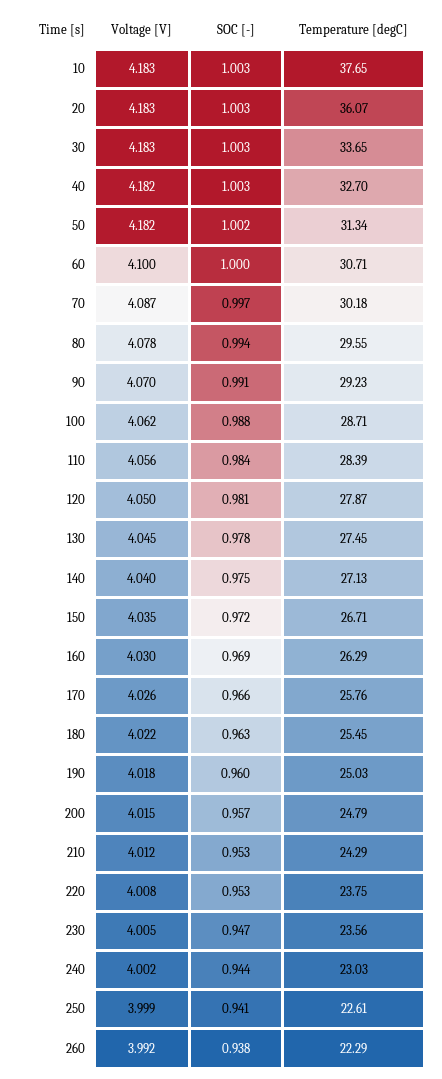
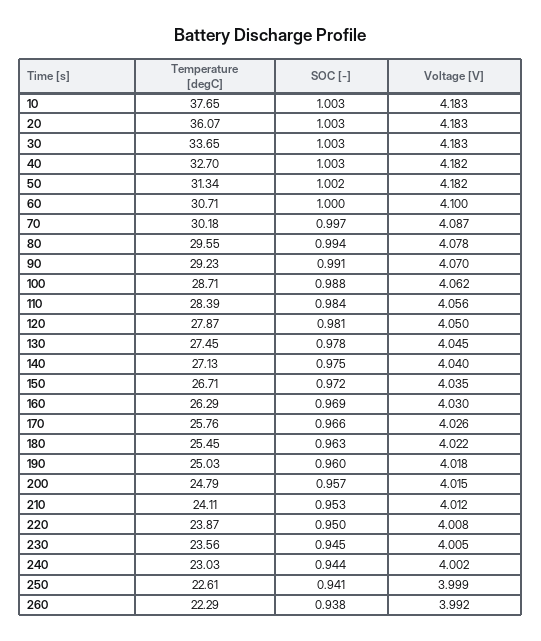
  {
    "Voltage [V]": {
      "10": 4.183,
      "20": 4.183,
      "30": 4.183,
      "40": 4.182,
      "50": 4.182,
      "60": 4.1,
      "70": 4.087,
      "80": 4.078,
      "90": 4.07,
      "100": 4.062,
      "110": 4.056,
      "120": 4.05,
      "130": 4.045,
      "140": 4.04,
      "150": 4.035,
      "160": 4.03,
      "170": 4.026,
      "180": 4.022,
      "190": 4.018,
      "200": 4.015,
      "210": 4.012,
      "220": 4.008,
      "230": 4.005,
      "240": 4.002,
      "250": 3.999,
      "260": 3.992
    },
    "SOC [-]": {
      "10": 1.003,
      "20": 1.003,
      "30": 1.003,
      "40": 1.003,
      "50": 1.002,
      "60": 1,
      "70": 0.997,
      "80": 0.994,
      "90": 0.991,
      "100": 0.988,
      "110": 0.984,
      "120": 0.981,
      "130": 0.978,
      "140": 0.975,
      "150": 0.972,
      "160": 0.969,
      "170": 0.966,
      "180": 0.963,
      "190": 0.96,
      "200": 0.957,
      "210": 0.953,
-     "220": 0.953,
+     "220": 0.95,
-     "230": 0.947,
+     "230": 0.945,
      "240": 0.944,
      "250": 0.941,
      "260": 0.938
    },
    "Temperature [degC]": {
      "10": 37.65,
      "20": 36.07,
      "30": 33.65,
      "40": 32.7,
      "50": 31.34,
      "60": 30.71,
      "70": 30.18,
      "80": 29.55,
      "90": 29.23,
      "100": 28.71,
      "110": 28.39,
      "120": 27.87,
      "130": 27.45,
      "140": 27.13,
      "150": 26.71,
      "160": 26.29,
      "170": 25.76,
      "180": 25.45,
      "190": 25.03,
      "200": 24.79,
-     "210": 24.29,
+     "210": 24.11,
-     "220": 23.75,
+     "220": 23.87,
      "230": 23.56,
      "240": 23.03,
      "250": 22.61,
      "260": 22.29
    }
  }

